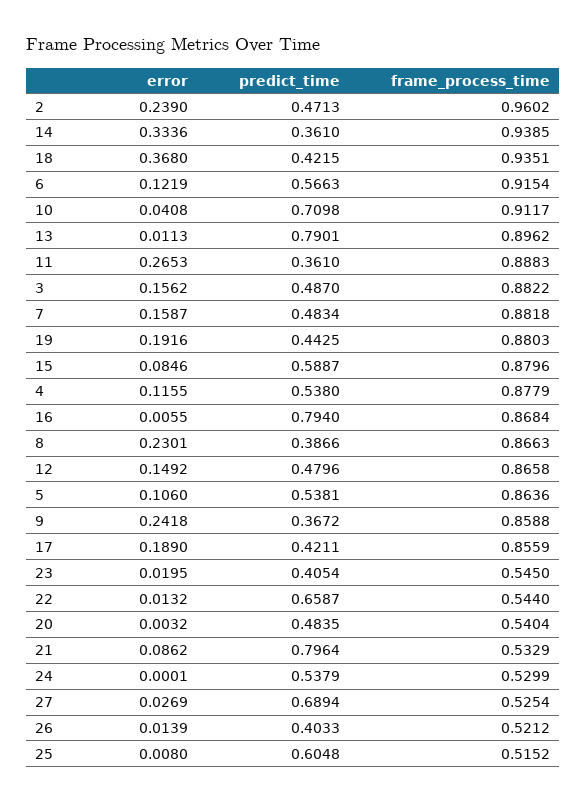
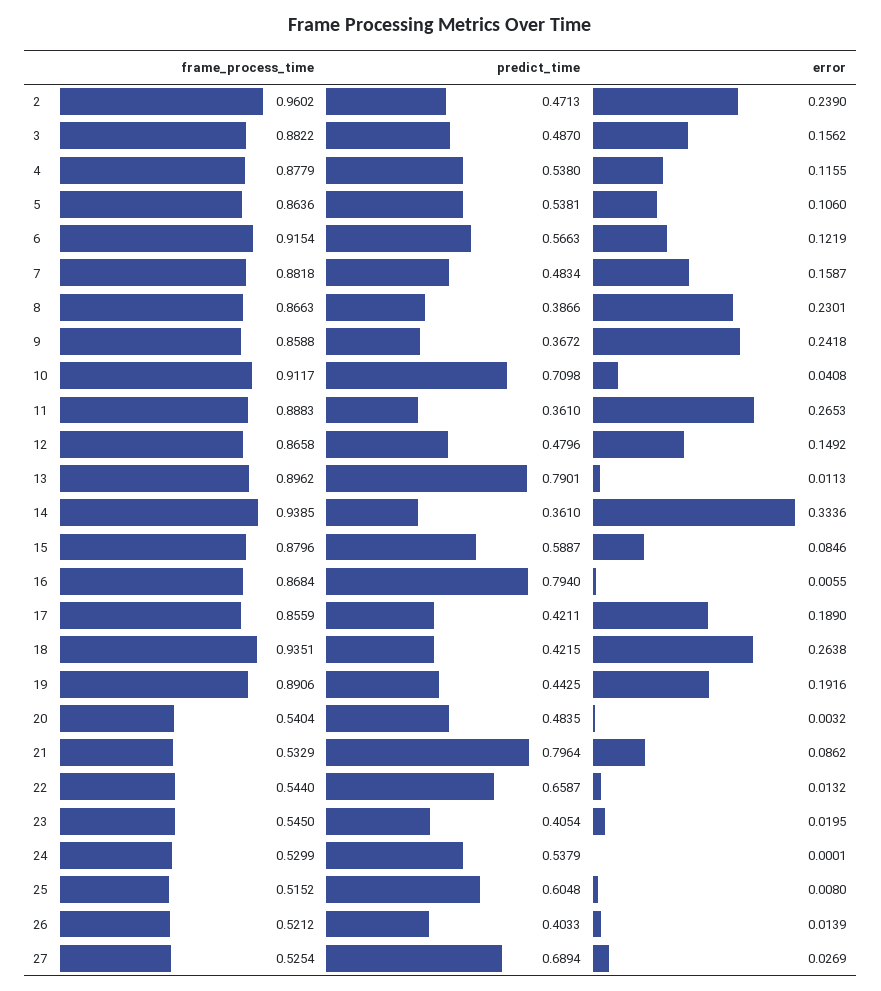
  {
    "error": {
      "2": 0.239,
      "14": 0.3336,
-     "18": 0.368,
+     "18": 0.2638,
      "6": 0.1219,
      "10": 0.0408,
      "13": 0.0113,
      "11": 0.2653,
      "3": 0.1562,
      "7": 0.1587,
      "19": 0.1916,
      "15": 0.0846,
      "4": 0.1155,
      "16": 0.0055,
      "8": 0.2301,
      "12": 0.1492,
      "5": 0.106,
      "9": 0.2418,
      "17": 0.189,
      "23": 0.0195,
      "22": 0.0132,
      "20": 0.0032,
      "21": 0.0862,
      "24": 0.0001,
      "27": 0.0269,
      "26": 0.0139,
      "25": 0.008
    },
    "predict_time": {
      "2": 0.4713,
      "14": 0.361,
      "18": 0.4215,
      "6": 0.5663,
      "10": 0.7098,
      "13": 0.7901,
      "11": 0.361,
      "3": 0.487,
      "7": 0.4834,
      "19": 0.4425,
      "15": 0.5887,
      "4": 0.538,
      "16": 0.794,
      "8": 0.3866,
      "12": 0.4796,
      "5": 0.5381,
      "9": 0.3672,
      "17": 0.4211,
      "23": 0.4054,
      "22": 0.6587,
      "20": 0.4835,
      "21": 0.7964,
      "24": 0.5379,
      "27": 0.6894,
      "26": 0.4033,
      "25": 0.6048
    },
    "frame_process_time": {
      "2": 0.9602,
      "14": 0.9385,
      "18": 0.9351,
      "6": 0.9154,
      "10": 0.9117,
      "13": 0.8962,
      "11": 0.8883,
      "3": 0.8822,
      "7": 0.8818,
-     "19": 0.8803,
+     "19": 0.8906,
      "15": 0.8796,
      "4": 0.8779,
      "16": 0.8684,
      "8": 0.8663,
      "12": 0.8658,
      "5": 0.8636,
      "9": 0.8588,
      "17": 0.8559,
      "23": 0.545,
      "22": 0.544,
      "20": 0.5404,
      "21": 0.5329,
      "24": 0.5299,
      "27": 0.5254,
      "26": 0.5212,
      "25": 0.5152
    }
  }

